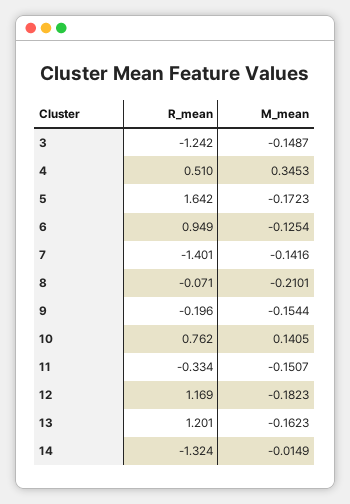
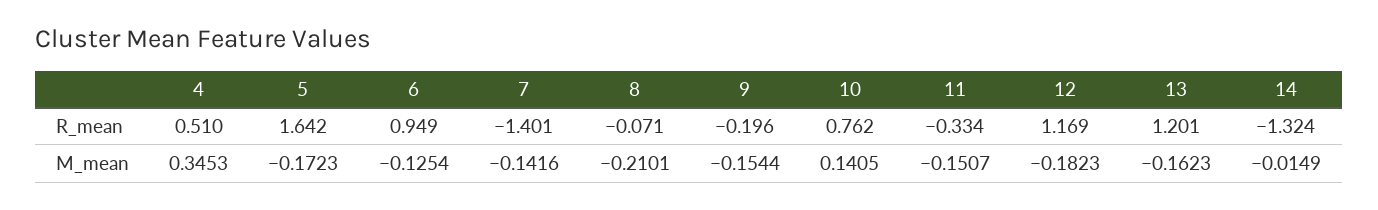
  {
    "R_mean": {
-     "3": -1.242,
      "4": 0.51,
      "5": 1.642,
      "6": 0.949,
      "7": -1.401,
      "8": -0.071,
      "9": -0.196,
      "10": 0.762,
      "11": -0.334,
      "12": 1.169,
      "13": 1.201,
      "14": -1.324
    },
    "M_mean": {
-     "3": -0.1487,
      "4": 0.3453,
      "5": -0.1723,
      "6": -0.1254,
      "7": -0.1416,
      "8": -0.2101,
      "9": -0.1544,
      "10": 0.1405,
      "11": -0.1507,
      "12": -0.1823,
      "13": -0.1623,
      "14": -0.0149
    }
  }

